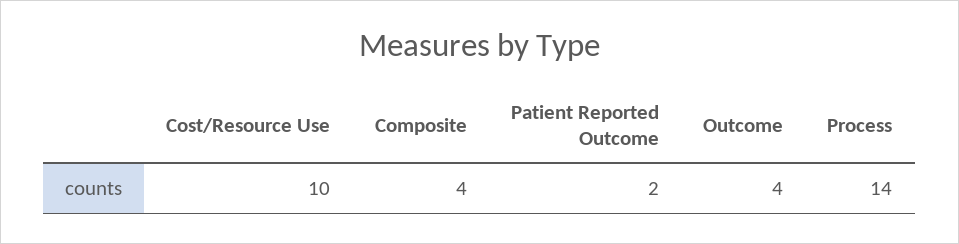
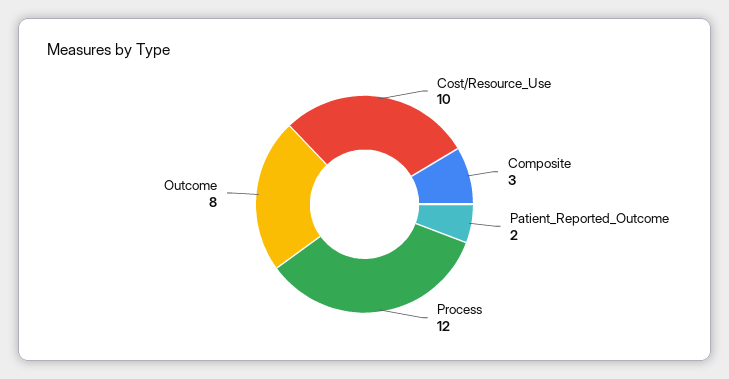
  {
    "Cost/Resource Use": 10,
-   "Composite": 4,
+   "Composite": 3,
    "Patient Reported Outcome": 2,
-   "Outcome": 4,
+   "Outcome": 8,
-   "Process": 14
+   "Process": 12
  }

